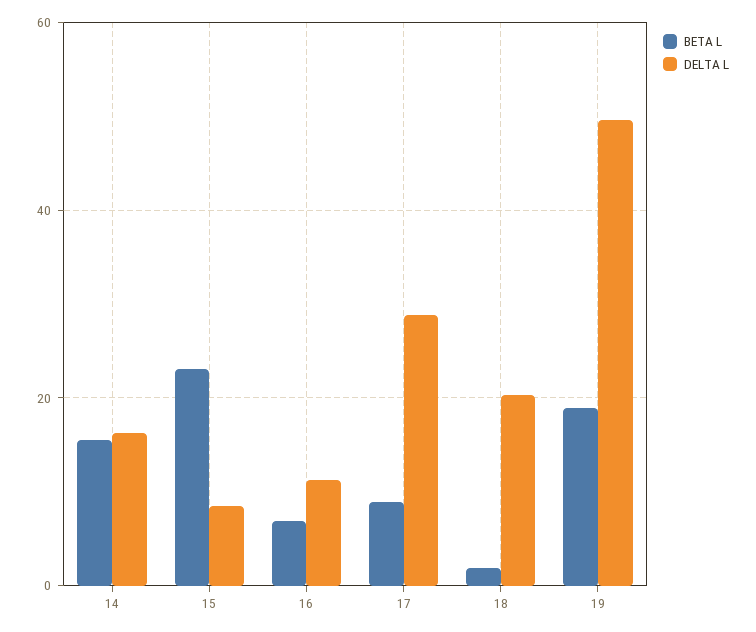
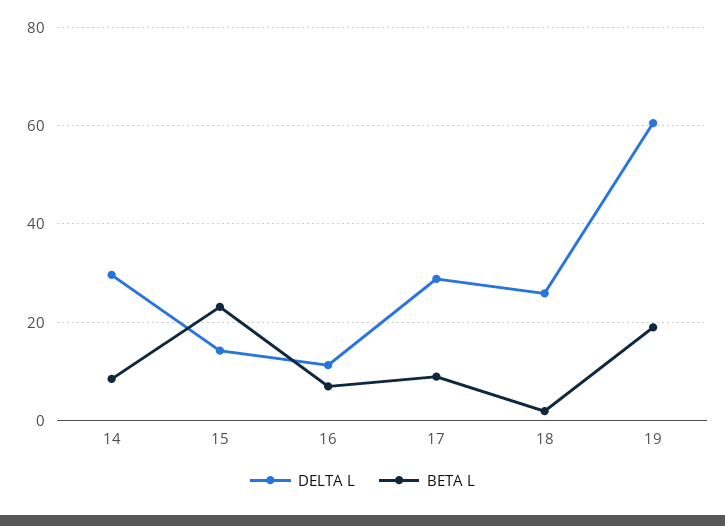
  {
    "BETA L": {
-     "14": 16,
+     "14": 8,
      "15": 24,
      "16": 6,
      "17": 8,
      "18": 2,
      "19": 18
    },
    "DELTA L": {
-     "14": 16,
+     "14": 30,
-     "15": 8,
+     "15": 14,
      "16": 12,
      "17": 28,
-     "18": 20,
+     "18": 26,
-     "19": 50
+     "19": 60
    }
  }

